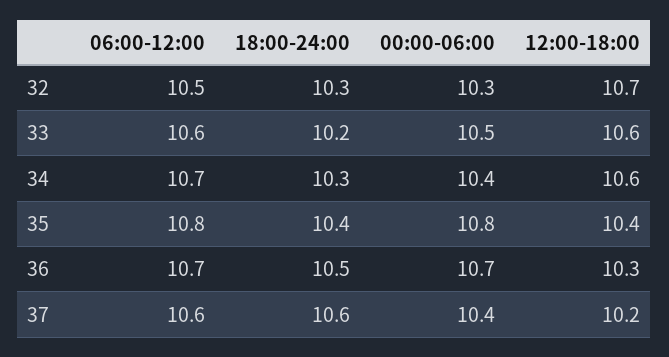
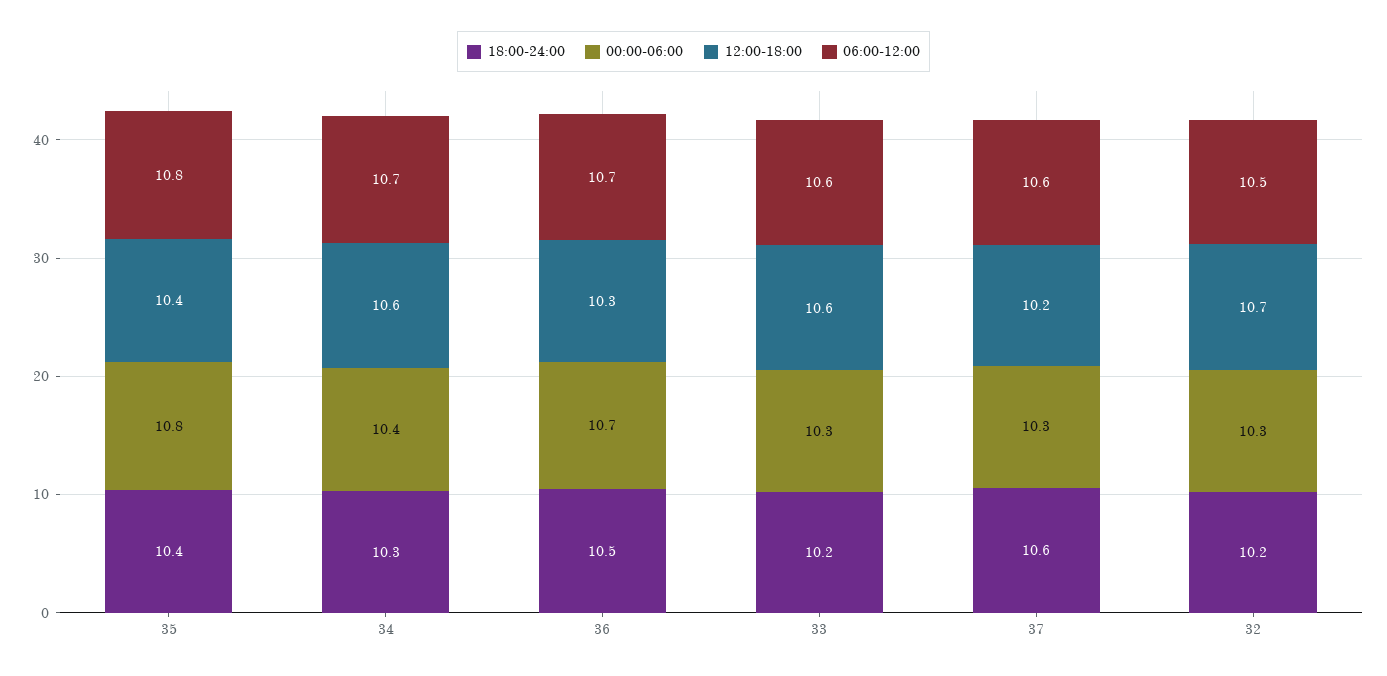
  {
    "06:00-12:00": {
      "32": 10.5,
      "33": 10.6,
      "34": 10.7,
      "35": 10.8,
      "36": 10.7,
      "37": 10.6
    },
    "18:00-24:00": {
-     "32": 10.3,
+     "32": 10.2,
      "33": 10.2,
      "34": 10.3,
      "35": 10.4,
      "36": 10.5,
      "37": 10.6
    },
    "00:00-06:00": {
      "32": 10.3,
-     "33": 10.5,
+     "33": 10.3,
      "34": 10.4,
      "35": 10.8,
      "36": 10.7,
-     "37": 10.4
+     "37": 10.3
    },
    "12:00-18:00": {
      "32": 10.7,
      "33": 10.6,
      "34": 10.6,
      "35": 10.4,
      "36": 10.3,
      "37": 10.2
    }
  }

